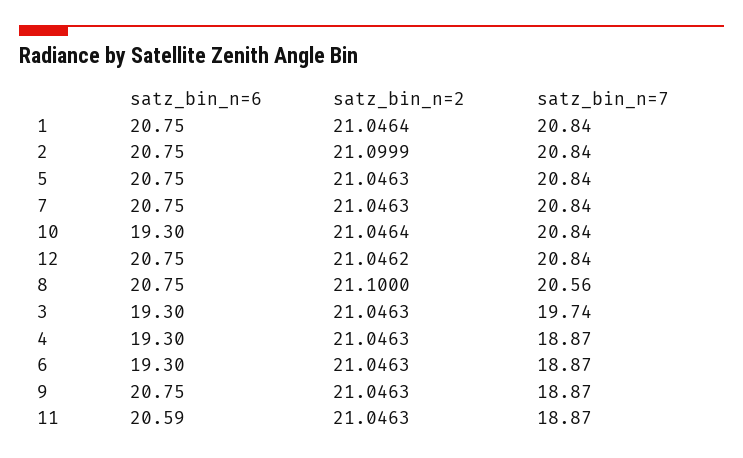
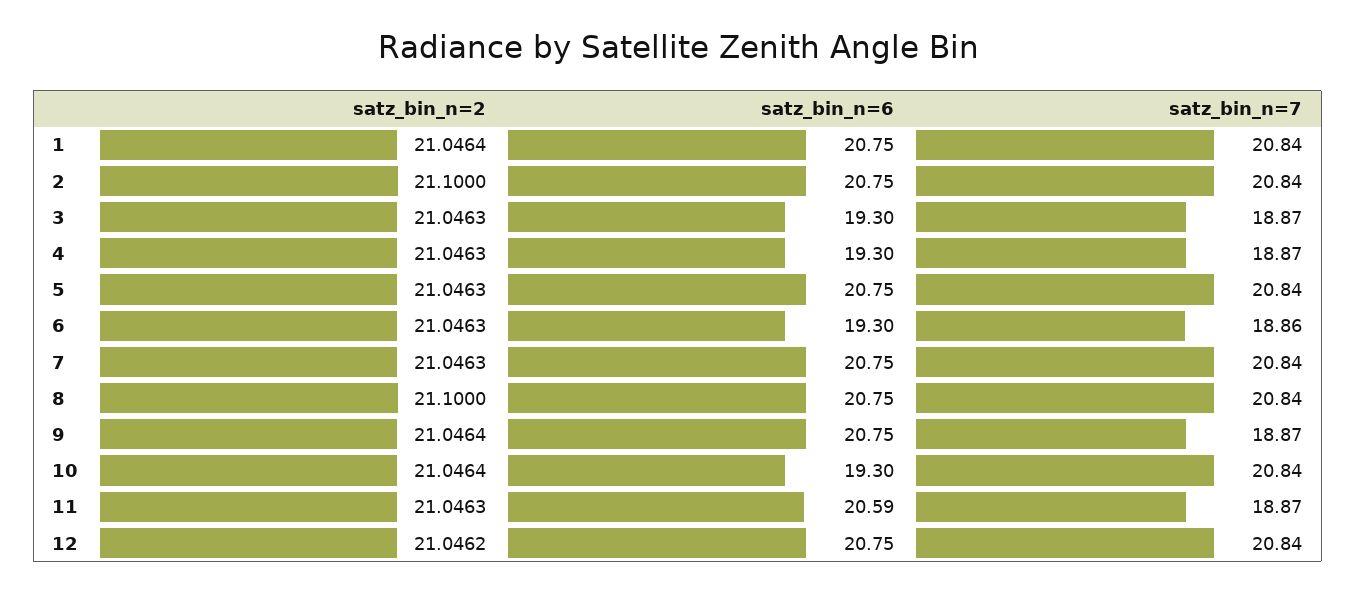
  {
    "satz_bin_n=6": {
      "1": 20.75,
      "2": 20.75,
      "5": 20.75,
      "7": 20.75,
      "10": 19.3,
      "12": 20.75,
      "8": 20.75,
      "3": 19.3,
      "4": 19.3,
      "6": 19.3,
      "9": 20.75,
      "11": 20.59
    },
    "satz_bin_n=2": {
      "1": 21.0464,
-     "2": 21.0999,
+     "2": 21.1,
      "5": 21.0463,
      "7": 21.0463,
      "10": 21.0464,
      "12": 21.0462,
      "8": 21.1,
      "3": 21.0463,
      "4": 21.0463,
      "6": 21.0463,
-     "9": 21.0463,
+     "9": 21.0464,
      "11": 21.0463
    },
    "satz_bin_n=7": {
      "1": 20.84,
      "2": 20.84,
      "5": 20.84,
      "7": 20.84,
      "10": 20.84,
      "12": 20.84,
-     "8": 20.56,
+     "8": 20.84,
-     "3": 19.74,
+     "3": 18.87,
      "4": 18.87,
-     "6": 18.87,
+     "6": 18.86,
      "9": 18.87,
      "11": 18.87
    }
  }

